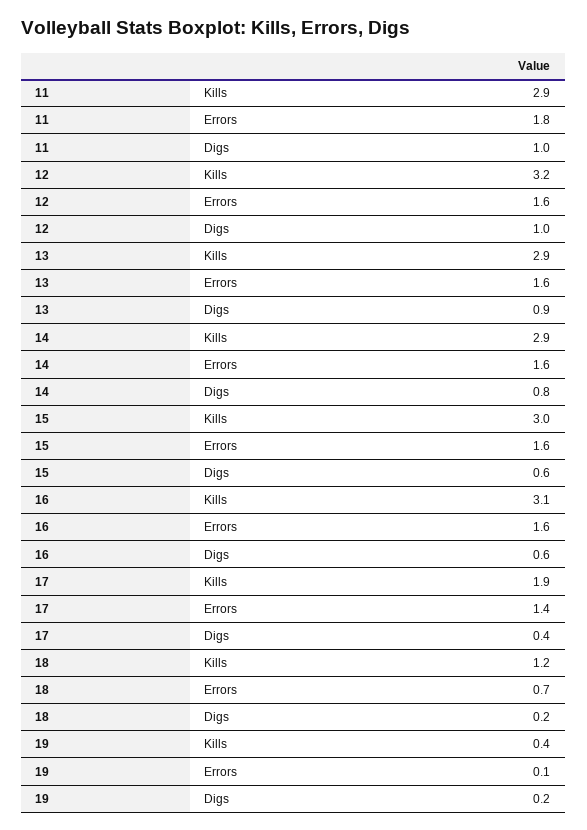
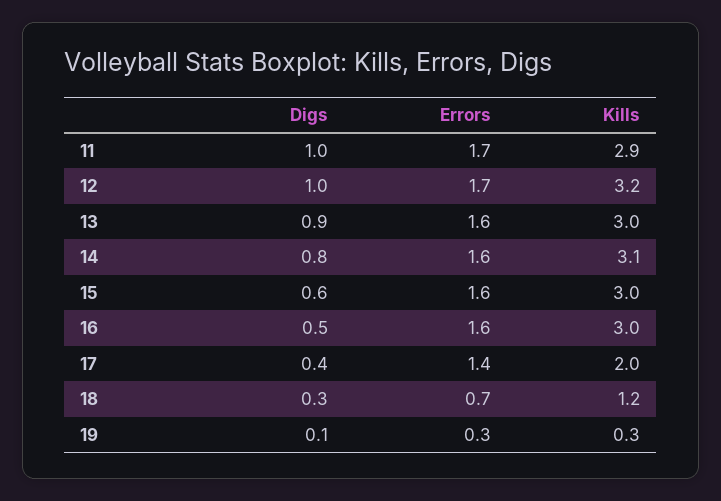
  {
    "11": {
      "Kills": 2.9,
-     "Errors": 1.8,
+     "Errors": 1.7,
      "Digs": 1
    },
    "12": {
      "Kills": 3.2,
-     "Errors": 1.6,
+     "Errors": 1.7,
      "Digs": 1
    },
    "13": {
-     "Kills": 2.9,
+     "Kills": 3,
      "Errors": 1.6,
      "Digs": 0.9
    },
    "14": {
-     "Kills": 2.9,
+     "Kills": 3.1,
      "Errors": 1.6,
      "Digs": 0.8
    },
    "15": {
      "Kills": 3,
      "Errors": 1.6,
      "Digs": 0.6
    },
    "16": {
-     "Kills": 3.1,
+     "Kills": 3,
      "Errors": 1.6,
-     "Digs": 0.6
+     "Digs": 0.5
    },
    "17": {
-     "Kills": 1.9,
+     "Kills": 2,
      "Errors": 1.4,
      "Digs": 0.4
    },
    "18": {
      "Kills": 1.2,
      "Errors": 0.7,
-     "Digs": 0.2
+     "Digs": 0.3
    },
    "19": {
-     "Kills": 0.4,
+     "Kills": 0.3,
-     "Errors": 0.1,
+     "Errors": 0.3,
-     "Digs": 0.2
+     "Digs": 0.1
    }
  }

